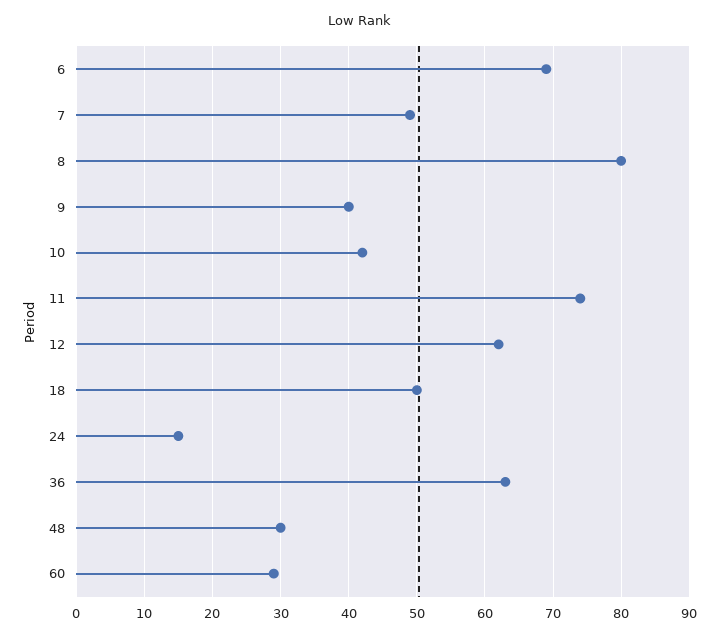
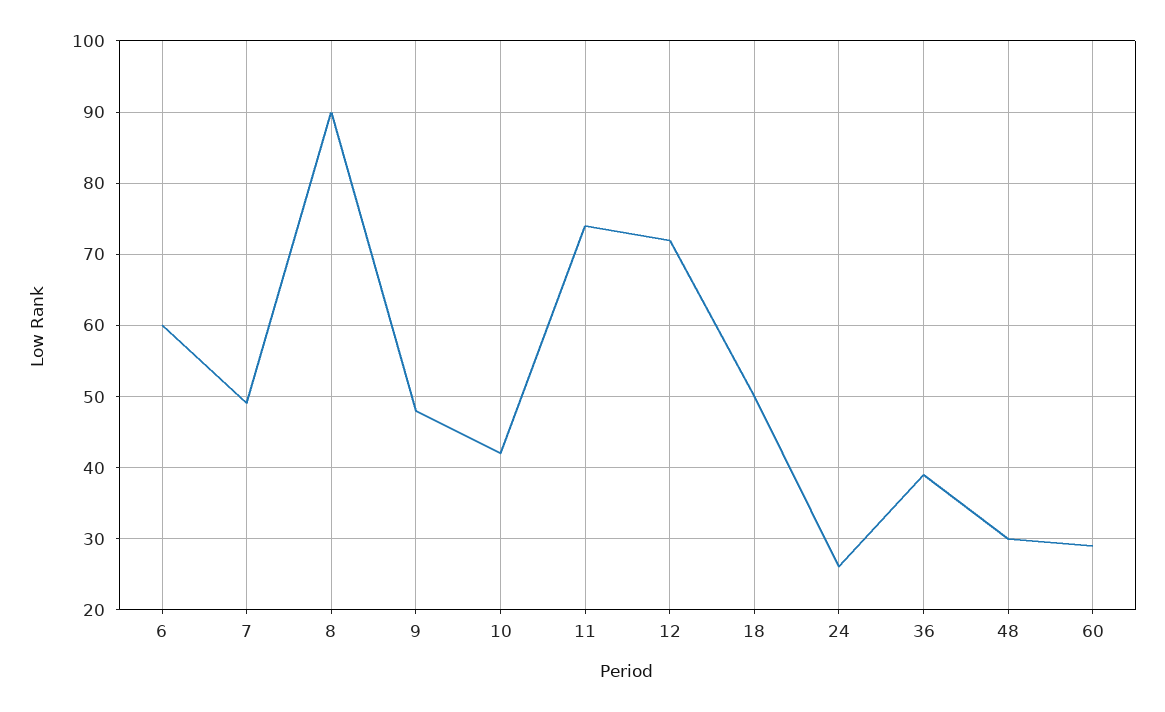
  {
-   "6": 69,
+   "6": 60,
    "7": 49,
-   "8": 80,
+   "8": 90,
-   "9": 40,
+   "9": 48,
    "10": 42,
    "11": 74,
-   "12": 62,
+   "12": 72,
    "18": 50,
-   "24": 15,
+   "24": 26,
-   "36": 63,
+   "36": 39,
    "48": 30,
    "60": 29
  }

